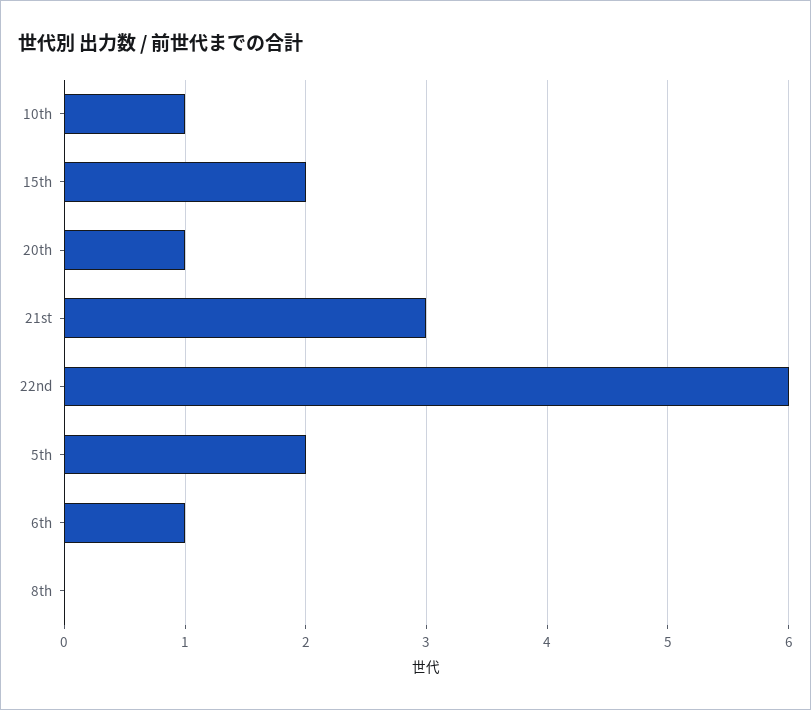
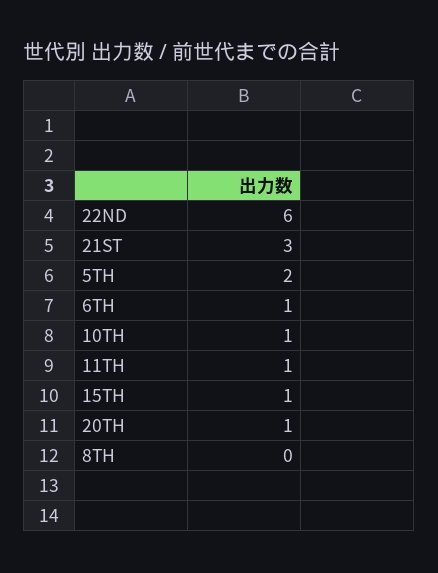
  {
    "10th": 1,
-   "15th": 2,
+   "15th": 1,
    "20th": 1,
    "21st": 3,
    "22nd": 6,
    "5th": 2,
    "6th": 1,
-   "8th": 0
+   "8th": 0,
+   "11TH": 1
  }

